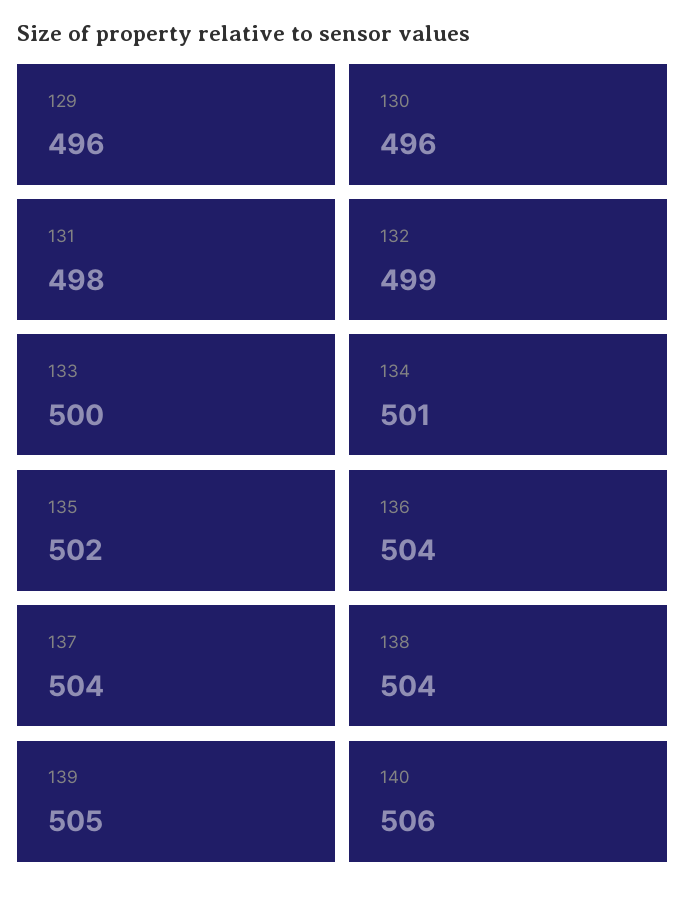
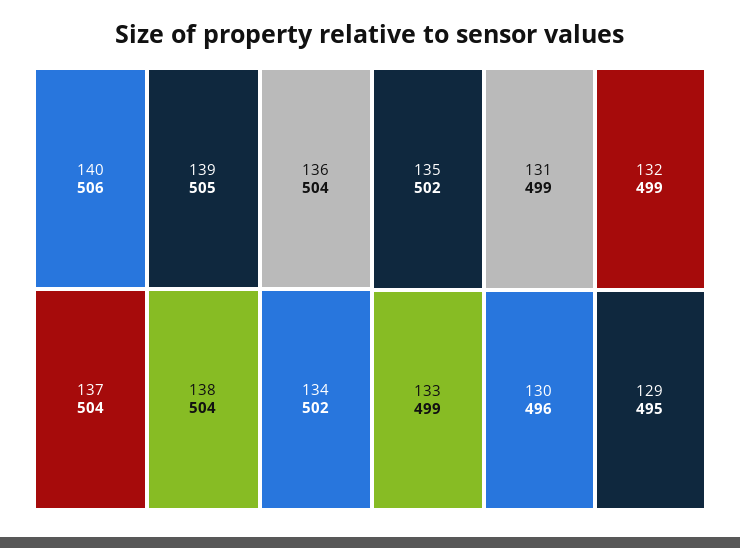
  {
-   "129": 496,
+   "129": 495,
    "130": 496,
-   "131": 498,
+   "131": 499,
    "132": 499,
-   "133": 500,
+   "133": 499,
-   "134": 501,
+   "134": 502,
    "135": 502,
    "136": 504,
    "137": 504,
    "138": 504,
    "139": 505,
    "140": 506
  }

